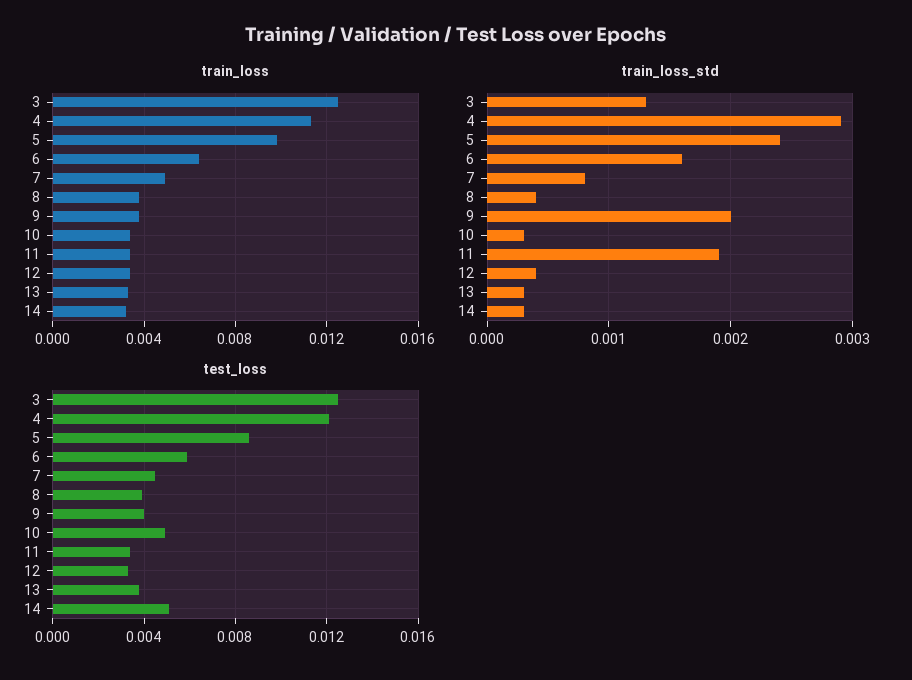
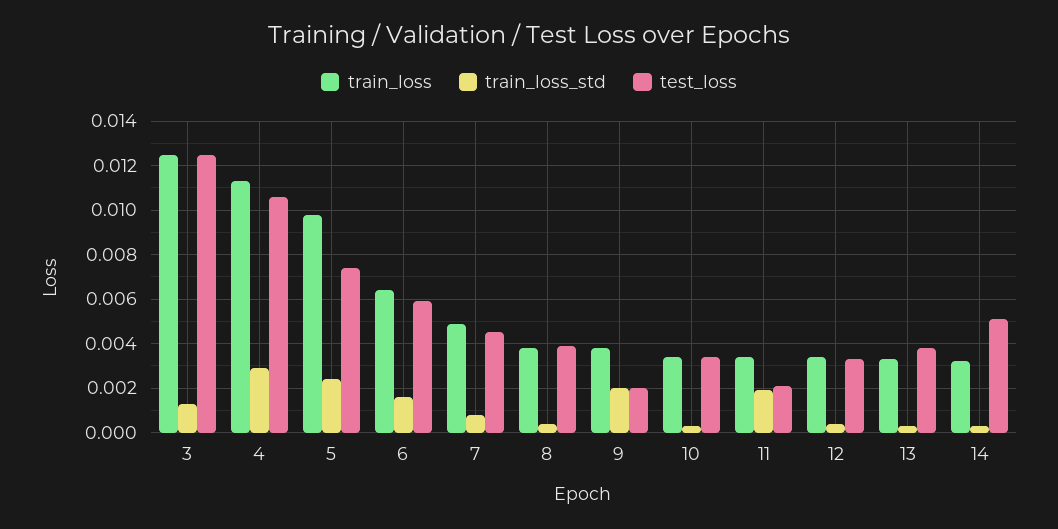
  {
    "train_loss": {
      "3": 0.0125,
      "4": 0.0115,
      "5": 0.01,
      "6": 0.0065,
      "7": 0.005,
      "8": 0.004,
      "9": 0.004,
      "10": 0.0035,
      "11": 0.0035,
      "12": 0.0035,
      "13": 0.0035,
      "14": 0.003
    },
    "train_loss_std": {
      "3": 0.0013,
      "4": 0.0029,
      "5": 0.0024,
      "6": 0.0016,
      "7": 0.0008,
      "8": 0.0004,
      "9": 0.002,
      "10": 0.0003,
      "11": 0.0019,
      "12": 0.0004,
      "13": 0.0003,
      "14": 0.0003
    },
    "test_loss": {
      "3": 0.0125,
-     "4": 0.012,
+     "4": 0.0105,
-     "5": 0.0085,
+     "5": 0.0075,
      "6": 0.006,
      "7": 0.0045,
      "8": 0.004,
-     "9": 0.004,
+     "9": 0.002,
-     "10": 0.005,
+     "10": 0.0035,
-     "11": 0.0035,
+     "11": 0.002,
      "12": 0.0035,
      "13": 0.004,
      "14": 0.005
    }
  }

